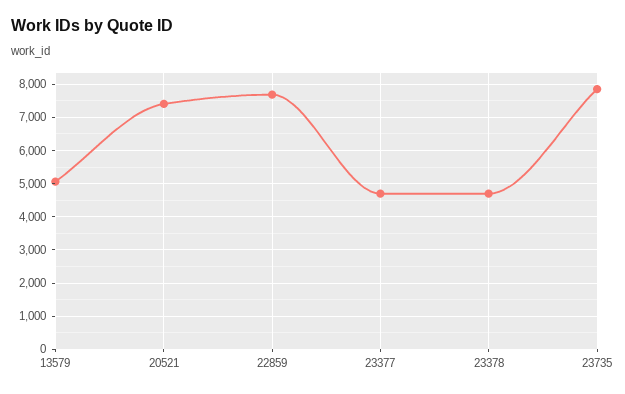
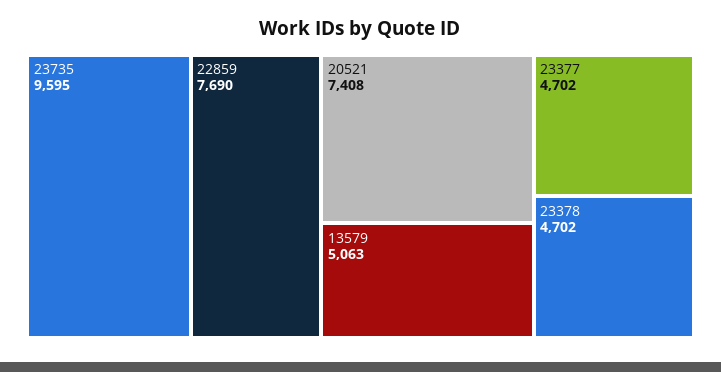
  {
    "13579": 5063,
    "20521": 7408,
    "22859": 7690,
    "23377": 4702,
    "23378": 4702,
-   "23735": 7800
+   "23735": 9595
  }

